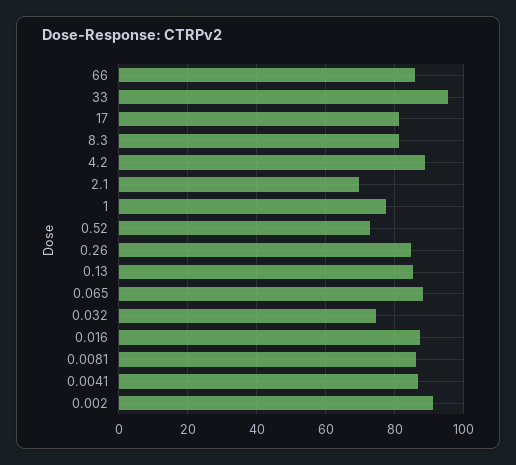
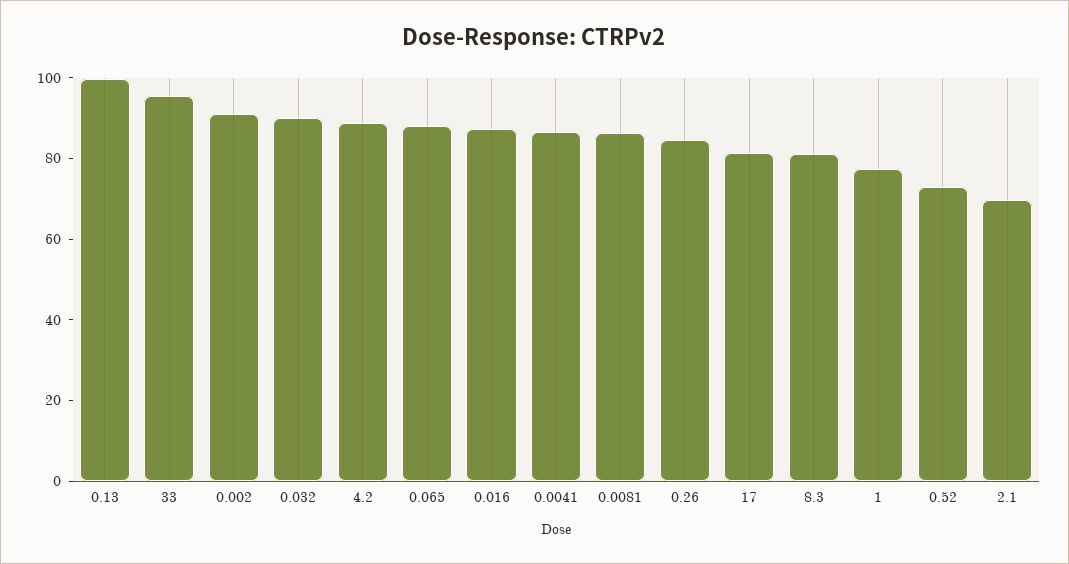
  {
-   "66": 86,
    "33": 96,
    "17": 82,
    "8.3": 82,
    "4.2": 88,
    "2.1": 70,
    "1": 78,
    "0.52": 72,
    "0.26": 84,
-   "0.13": 86,
+   "0.13": 100,
    "0.065": 88,
-   "0.032": 74,
+   "0.032": 90,
    "0.016": 88,
    "0.0081": 86,
    "0.0041": 86,
    "0.002": 90
  }

